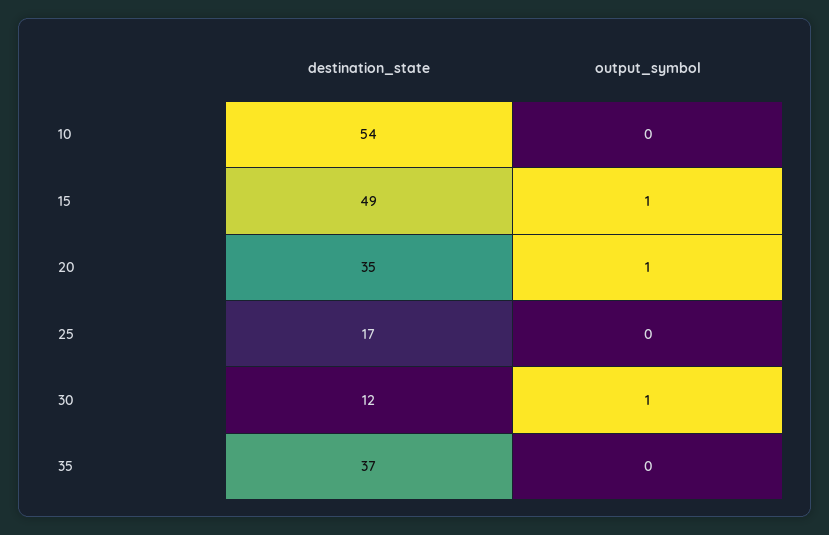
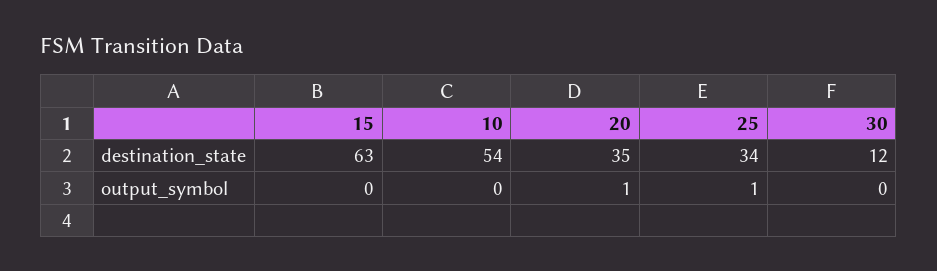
  {
    "destination_state": {
      "10": 54,
-     "15": 49,
+     "15": 63,
      "20": 35,
-     "25": 17,
+     "25": 34,
-     "30": 12,
+     "30": 12
-     "35": 37
    },
    "output_symbol": {
      "10": 0,
-     "15": 1,
+     "15": 0,
      "20": 1,
-     "25": 0,
+     "25": 1,
-     "30": 1,
+     "30": 0
-     "35": 0
    }
  }

